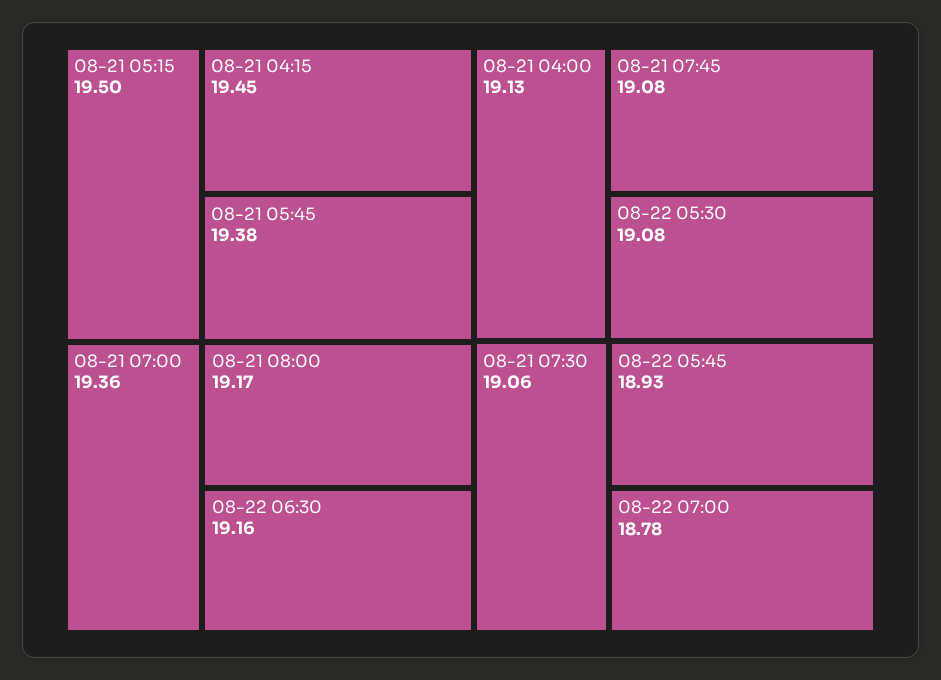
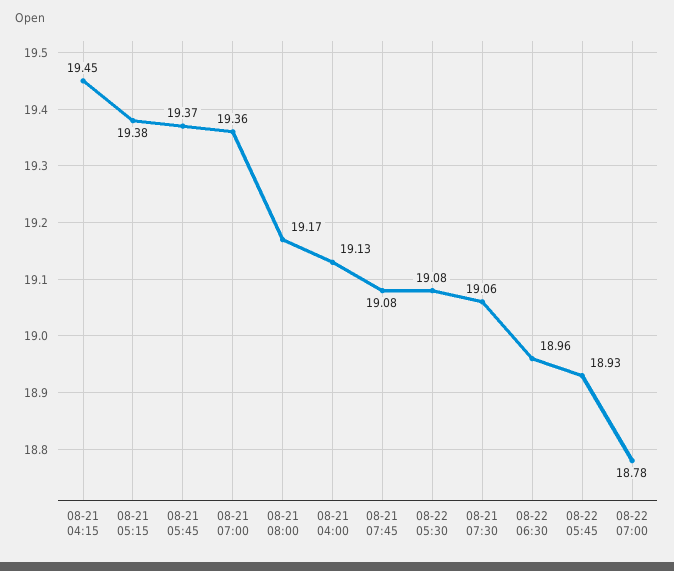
  {
-   "08-21 05:15": 19.5,
+   "08-21 05:15": 19.38,
    "08-21 04:15": 19.45,
-   "08-21 05:45": 19.38,
+   "08-21 05:45": 19.37,
    "08-21 07:00": 19.36,
    "08-21 08:00": 19.17,
-   "08-22 06:30": 19.16,
+   "08-22 06:30": 18.96,
    "08-21 04:00": 19.13,
    "08-21 07:45": 19.08,
    "08-22 05:30": 19.08,
    "08-21 07:30": 19.06,
    "08-22 05:45": 18.93,
    "08-22 07:00": 18.78
  }

